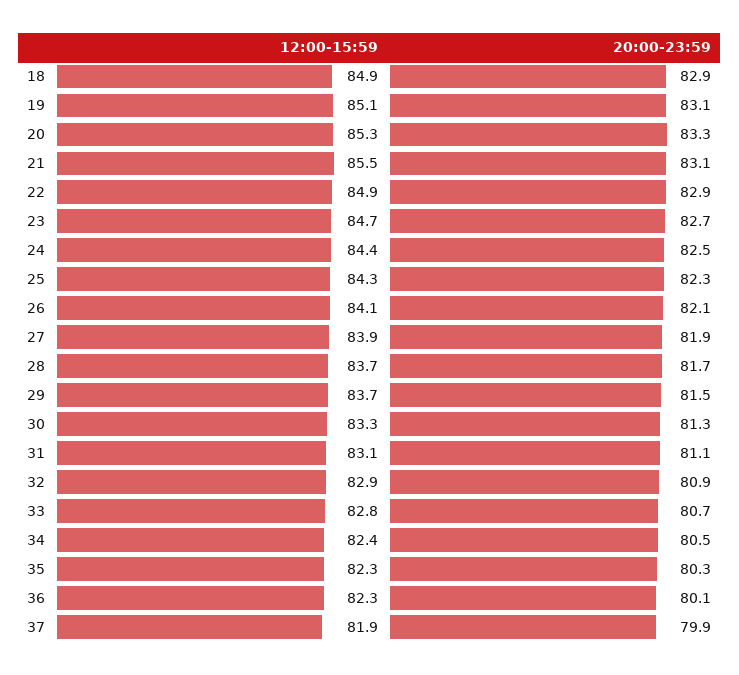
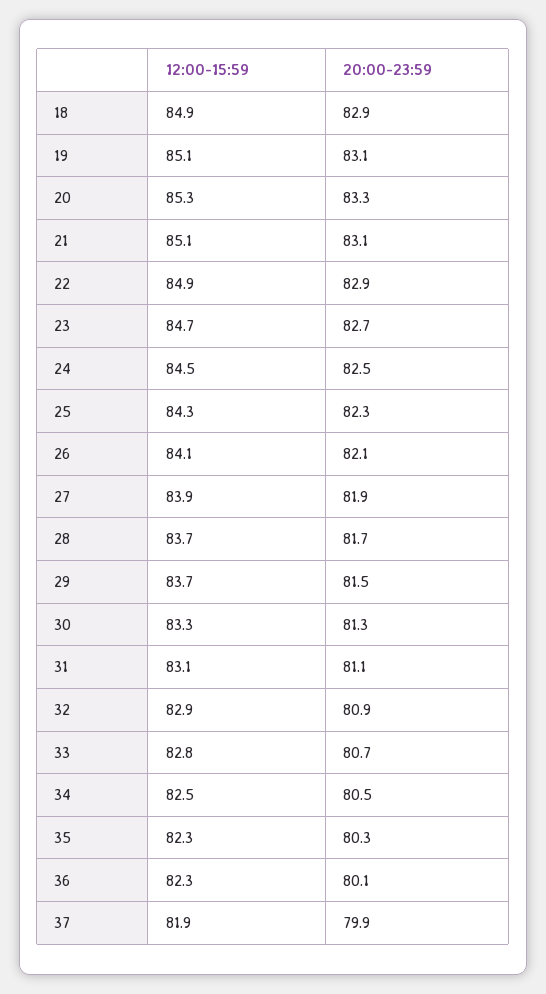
  {
    "12:00-15:59": {
      "18": 84.9,
      "19": 85.1,
      "20": 85.3,
-     "21": 85.5,
+     "21": 85.1,
      "22": 84.9,
      "23": 84.7,
-     "24": 84.4,
+     "24": 84.5,
      "25": 84.3,
      "26": 84.1,
      "27": 83.9,
      "28": 83.7,
      "29": 83.7,
      "30": 83.3,
      "31": 83.1,
      "32": 82.9,
      "33": 82.8,
-     "34": 82.4,
+     "34": 82.5,
      "35": 82.3,
      "36": 82.3,
      "37": 81.9
    },
    "20:00-23:59": {
      "18": 82.9,
      "19": 83.1,
      "20": 83.3,
      "21": 83.1,
      "22": 82.9,
      "23": 82.7,
      "24": 82.5,
      "25": 82.3,
      "26": 82.1,
      "27": 81.9,
      "28": 81.7,
      "29": 81.5,
      "30": 81.3,
      "31": 81.1,
      "32": 80.9,
      "33": 80.7,
      "34": 80.5,
      "35": 80.3,
      "36": 80.1,
      "37": 79.9
    }
  }

